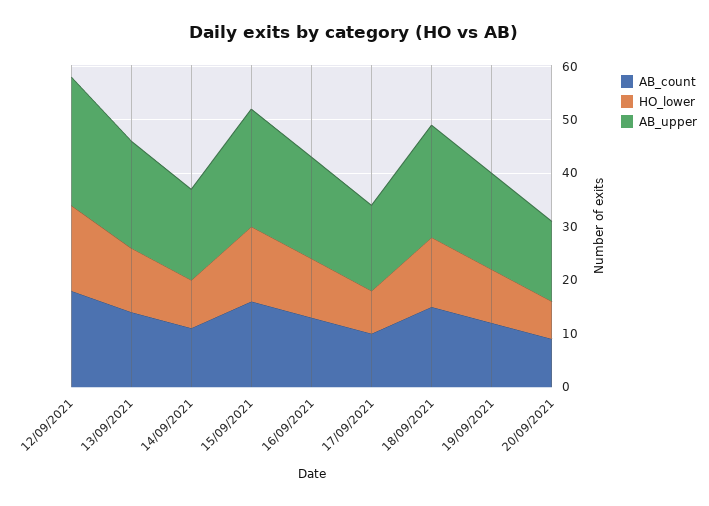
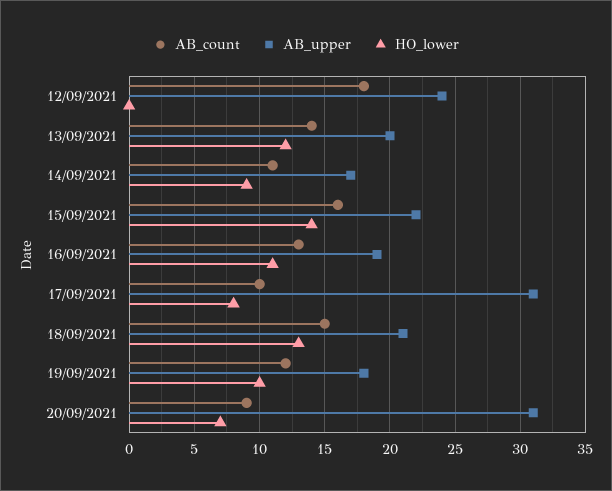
  {
    "AB_count": {
      "12/09/2021": 18,
      "13/09/2021": 14,
      "14/09/2021": 11,
      "15/09/2021": 16,
      "16/09/2021": 13,
      "17/09/2021": 10,
      "18/09/2021": 15,
      "19/09/2021": 12,
      "20/09/2021": 9
    },
    "HO_lower": {
-     "12/09/2021": 15,
+     "12/09/2021": 0,
      "13/09/2021": 12,
      "14/09/2021": 9,
      "15/09/2021": 14,
      "16/09/2021": 11,
      "17/09/2021": 8,
      "18/09/2021": 13,
      "19/09/2021": 10,
      "20/09/2021": 7
    },
    "AB_upper": {
      "12/09/2021": 24,
      "13/09/2021": 20,
      "14/09/2021": 17,
      "15/09/2021": 22,
      "16/09/2021": 19,
-     "17/09/2021": 15,
+     "17/09/2021": 31,
      "18/09/2021": 21,
      "19/09/2021": 18,
-     "20/09/2021": 15
+     "20/09/2021": 31
    }
  }

